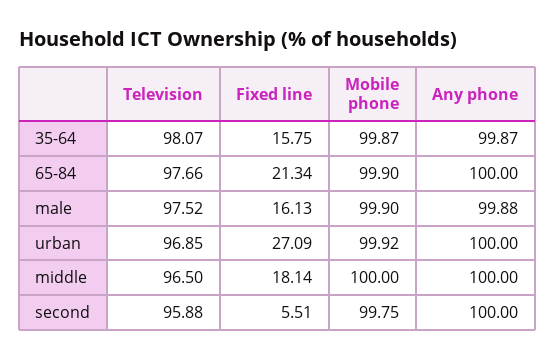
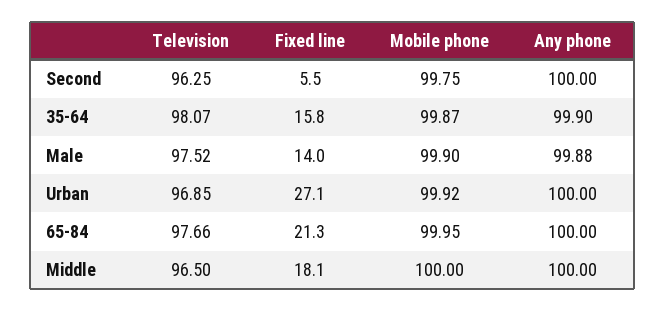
  {
    "Television": {
      "35-64": 98.07,
      "65-84": 97.66,
      "male": 97.52,
      "urban": 96.85,
      "middle": 96.5,
-     "second": 95.88
+     "second": 96.25
    },
    "Fixed line": {
      "35-64": 15.75,
      "65-84": 21.34,
-     "male": 16.13,
+     "male": 14,
      "urban": 27.09,
      "middle": 18.14,
      "second": 5.51
    },
    "Mobile phone": {
      "35-64": 99.87,
-     "65-84": 99.9,
+     "65-84": 99.95,
      "male": 99.9,
      "urban": 99.92,
      "middle": 100,
      "second": 99.75
    },
    "Any phone": {
-     "35-64": 99.87,
+     "35-64": 99.9,
      "65-84": 100,
      "male": 99.88,
      "urban": 100,
      "middle": 100,
      "second": 100
    }
  }

